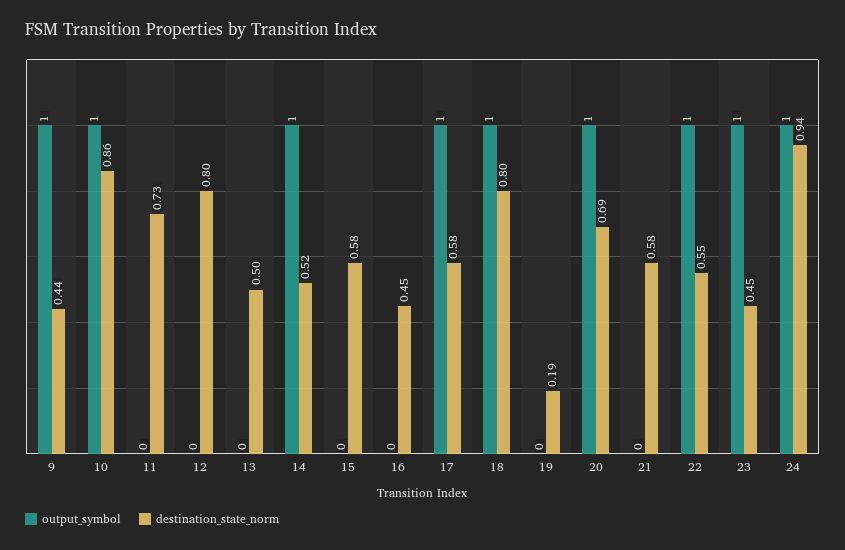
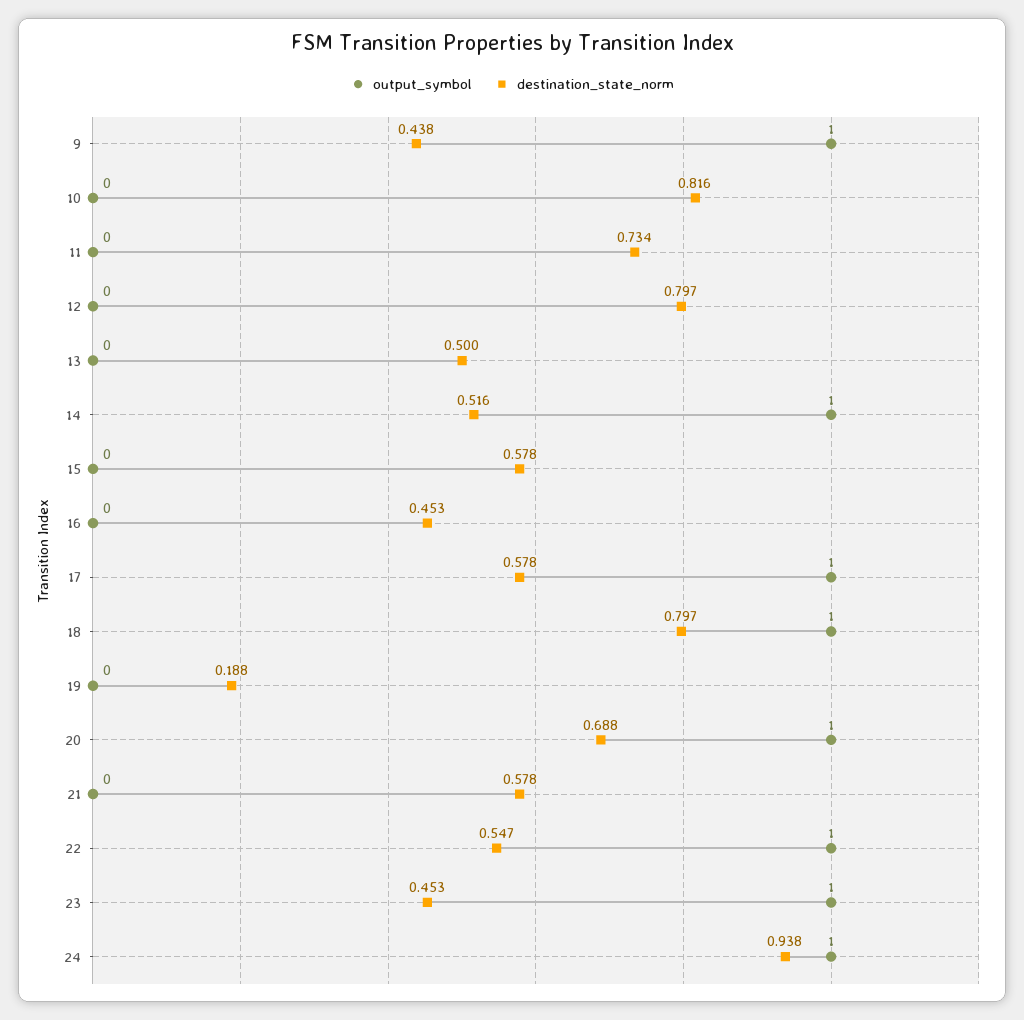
  {
    "output_symbol": {
      "9": 1,
-     "10": 1,
+     "10": 0,
      "11": 0,
      "12": 0,
      "13": 0,
      "14": 1,
      "15": 0,
      "16": 0,
      "17": 1,
      "18": 1,
      "19": 0,
      "20": 1,
      "21": 0,
      "22": 1,
      "23": 1,
      "24": 1
    },
    "destination_state_norm": {
      "9": 0.438,
-     "10": 0.86,
+     "10": 0.816,
      "11": 0.734,
      "12": 0.797,
      "13": 0.5,
      "14": 0.516,
      "15": 0.578,
      "16": 0.453,
      "17": 0.578,
      "18": 0.797,
      "19": 0.188,
      "20": 0.688,
      "21": 0.578,
      "22": 0.547,
      "23": 0.453,
      "24": 0.938
    }
  }

